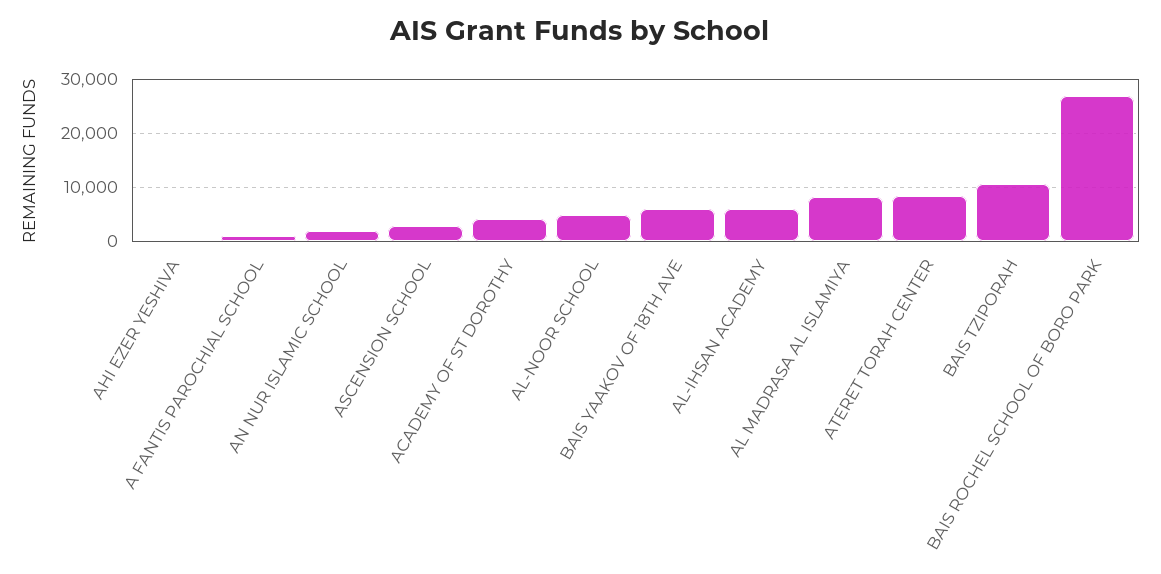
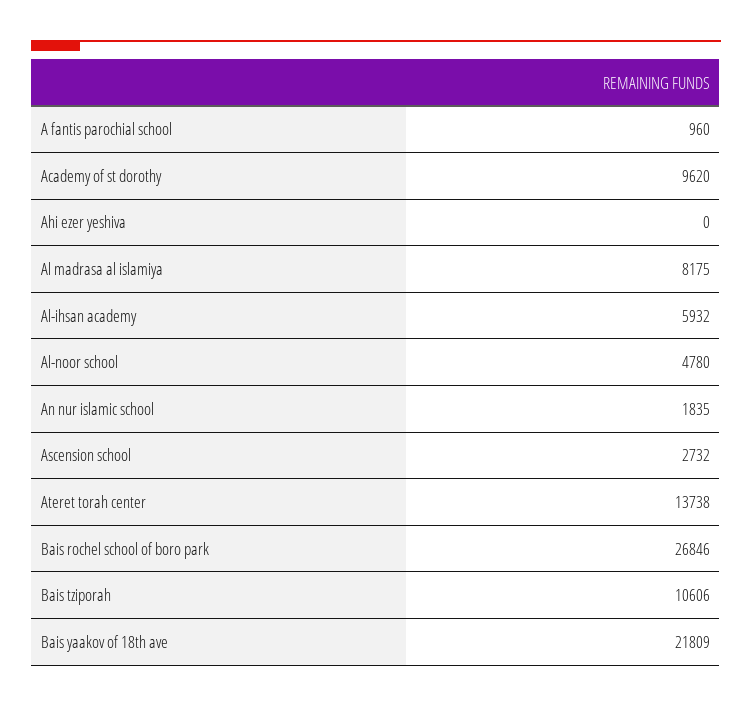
  {
    "AHI EZER YESHIVA": 0,
    "A FANTIS PAROCHIAL SCHOOL": 960,
    "AN NUR ISLAMIC SCHOOL": 1835,
    "ASCENSION SCHOOL": 2732,
-   "ACADEMY OF ST DOROTHY": 4000,
+   "ACADEMY OF ST DOROTHY": 9620,
    "AL-NOOR SCHOOL": 4780,
-   "BAIS YAAKOV OF 18TH AVE": 6000,
+   "BAIS YAAKOV OF 18TH AVE": 21809,
    "AL-IHSAN ACADEMY": 5932,
    "AL MADRASA AL ISLAMIYA": 8175,
-   "ATERET TORAH CENTER": 8000,
+   "ATERET TORAH CENTER": 13738,
    "BAIS TZIPORAH": 10606,
    "BAIS ROCHEL SCHOOL OF BORO PARK": 26846
  }

